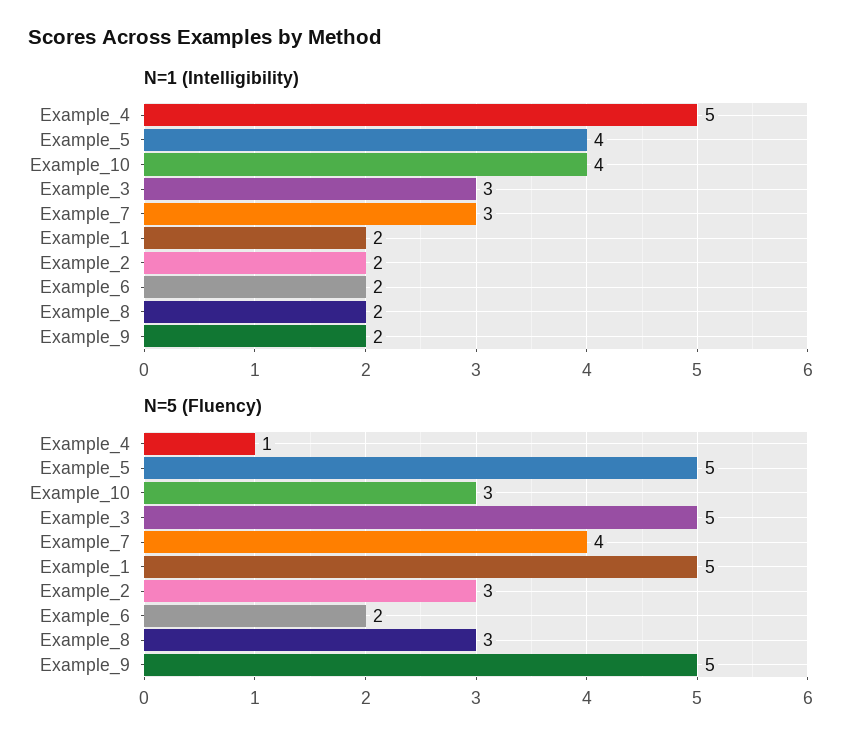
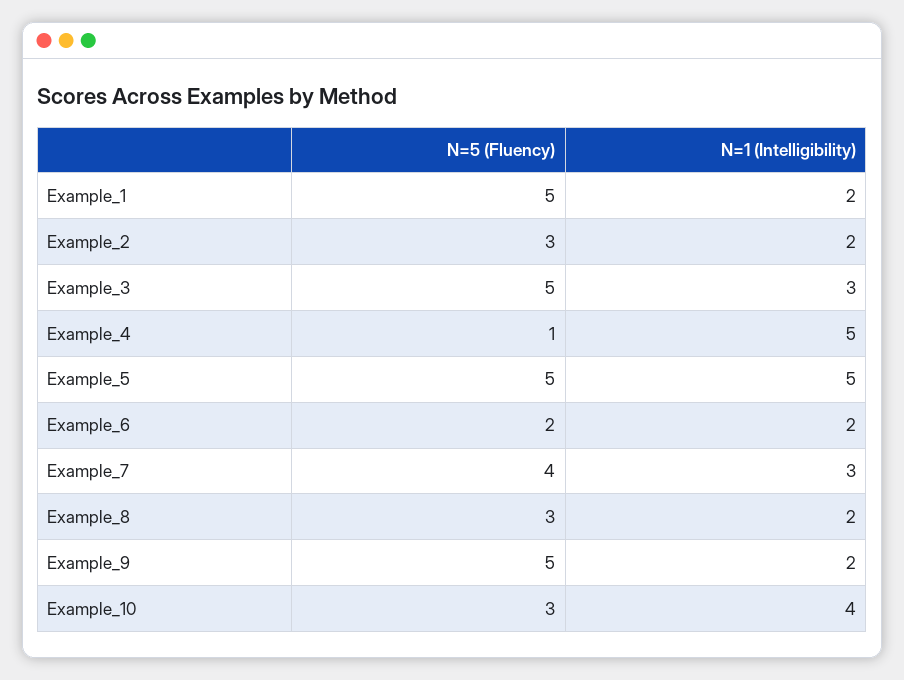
  {
    "N=1 (Intelligibility)": {
      "Example_4": 5,
-     "Example_5": 4,
+     "Example_5": 5,
      "Example_10": 4,
      "Example_3": 3,
      "Example_7": 3,
      "Example_1": 2,
      "Example_2": 2,
      "Example_6": 2,
      "Example_8": 2,
      "Example_9": 2
    },
    "N=5 (Fluency)": {
      "Example_4": 1,
      "Example_5": 5,
      "Example_10": 3,
      "Example_3": 5,
      "Example_7": 4,
      "Example_1": 5,
      "Example_2": 3,
      "Example_6": 2,
      "Example_8": 3,
      "Example_9": 5
    }
  }

